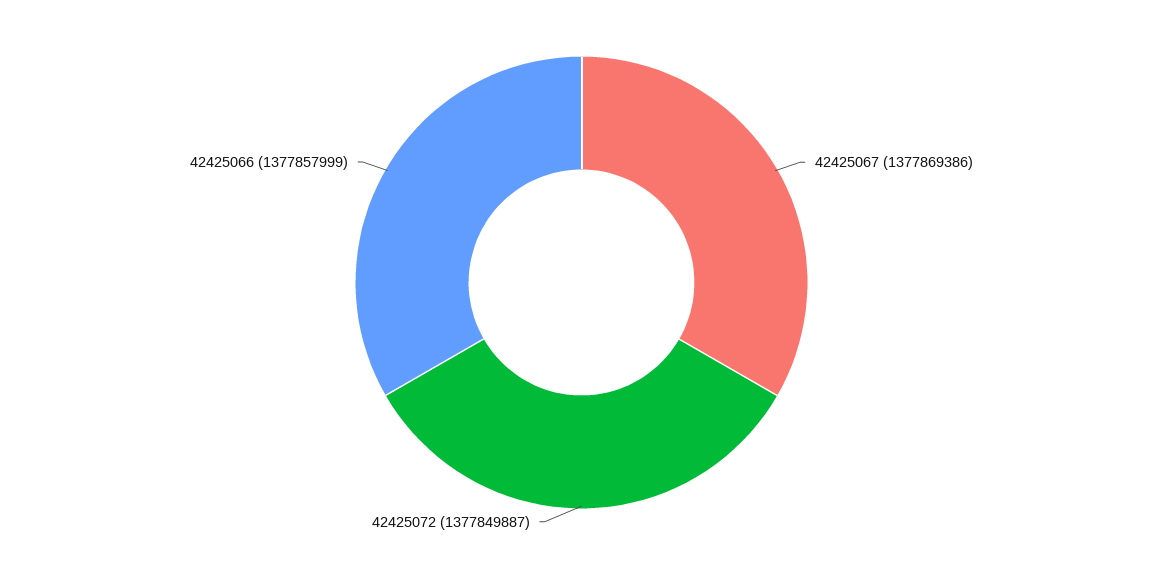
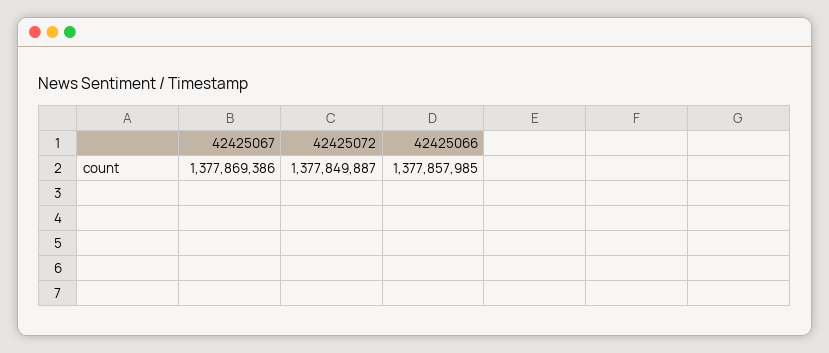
  {
    "42425067": 1377869386,
    "42425072": 1377849887,
-   "42425066": 1377857999
+   "42425066": 1377857985
  }

